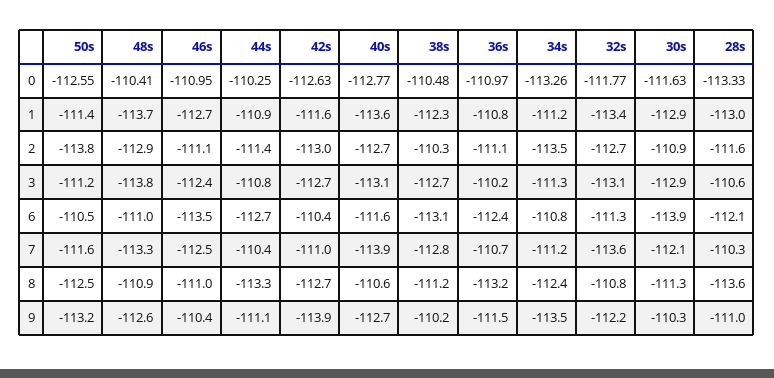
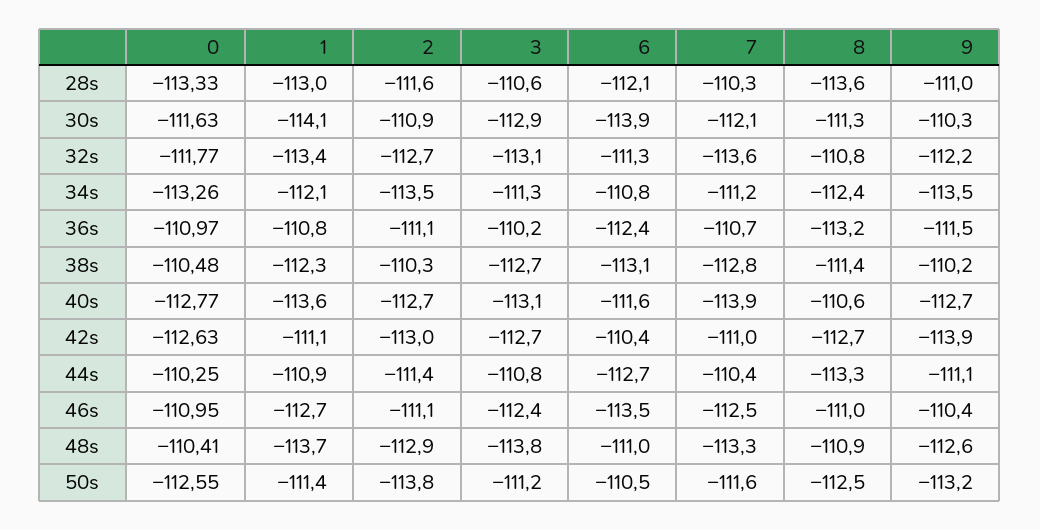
  {
    "50s": {
      "0": -112.55,
      "1": -111.4,
      "2": -113.8,
      "3": -111.2,
      "6": -110.5,
      "7": -111.6,
      "8": -112.5,
      "9": -113.2
    },
    "48s": {
      "0": -110.41,
      "1": -113.7,
      "2": -112.9,
      "3": -113.8,
      "6": -111,
      "7": -113.3,
      "8": -110.9,
      "9": -112.6
    },
    "46s": {
      "0": -110.95,
      "1": -112.7,
      "2": -111.1,
      "3": -112.4,
      "6": -113.5,
      "7": -112.5,
      "8": -111,
      "9": -110.4
    },
    "44s": {
      "0": -110.25,
      "1": -110.9,
      "2": -111.4,
      "3": -110.8,
      "6": -112.7,
      "7": -110.4,
      "8": -113.3,
      "9": -111.1
    },
    "42s": {
      "0": -112.63,
-     "1": -111.6,
+     "1": -111.1,
      "2": -113,
      "3": -112.7,
      "6": -110.4,
      "7": -111,
      "8": -112.7,
      "9": -113.9
    },
    "40s": {
      "0": -112.77,
      "1": -113.6,
      "2": -112.7,
      "3": -113.1,
      "6": -111.6,
      "7": -113.9,
      "8": -110.6,
      "9": -112.7
    },
    "38s": {
      "0": -110.48,
      "1": -112.3,
      "2": -110.3,
      "3": -112.7,
      "6": -113.1,
      "7": -112.8,
-     "8": -111.2,
+     "8": -111.4,
      "9": -110.2
    },
    "36s": {
      "0": -110.97,
      "1": -110.8,
      "2": -111.1,
      "3": -110.2,
      "6": -112.4,
      "7": -110.7,
      "8": -113.2,
      "9": -111.5
    },
    "34s": {
      "0": -113.26,
-     "1": -111.2,
+     "1": -112.1,
      "2": -113.5,
      "3": -111.3,
      "6": -110.8,
      "7": -111.2,
      "8": -112.4,
      "9": -113.5
    },
    "32s": {
      "0": -111.77,
      "1": -113.4,
      "2": -112.7,
      "3": -113.1,
      "6": -111.3,
      "7": -113.6,
      "8": -110.8,
      "9": -112.2
    },
    "30s": {
      "0": -111.63,
-     "1": -112.9,
+     "1": -114.1,
      "2": -110.9,
      "3": -112.9,
      "6": -113.9,
      "7": -112.1,
      "8": -111.3,
      "9": -110.3
    },
    "28s": {
      "0": -113.33,
      "1": -113,
      "2": -111.6,
      "3": -110.6,
      "6": -112.1,
      "7": -110.3,
      "8": -113.6,
      "9": -111
    }
  }

